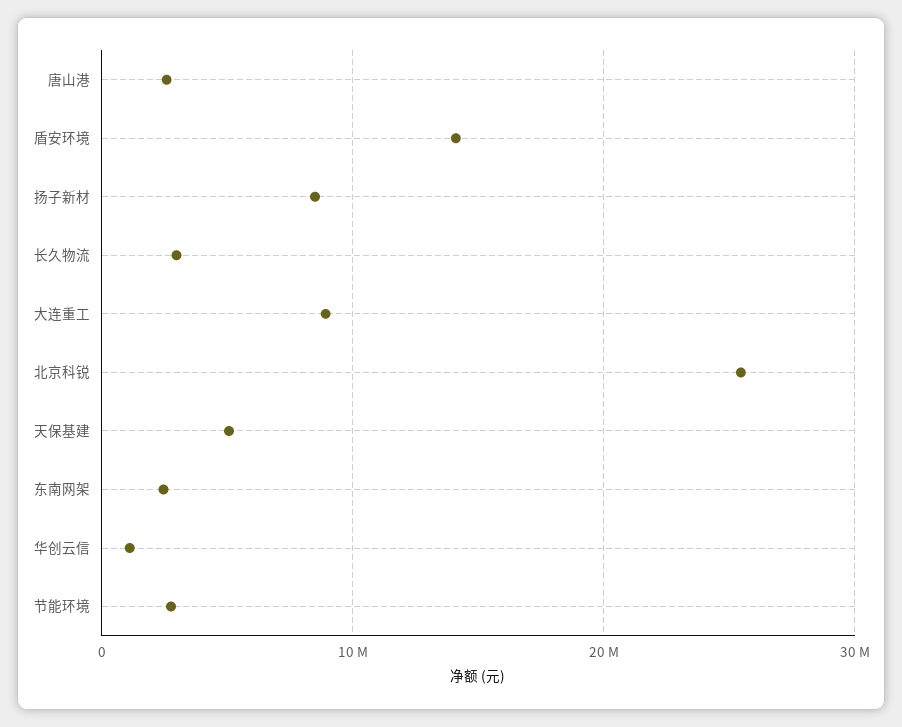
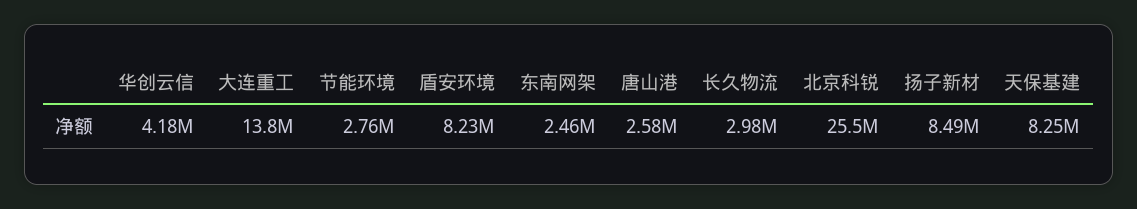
  {
    "唐山港": 2580000,
-   "盾安环境": 14000000,
+   "盾安环境": 8230000,
    "扬子新材": 8490000,
    "长久物流": 2980000,
-   "大连重工": 9000000,
+   "大连重工": 13800000,
    "北京科锐": 25500000,
-   "天保基建": 5000000,
+   "天保基建": 8250000,
    "东南网架": 2460000,
-   "华创云信": 1000000,
+   "华创云信": 4180000,
    "节能环境": 2760000
  }

